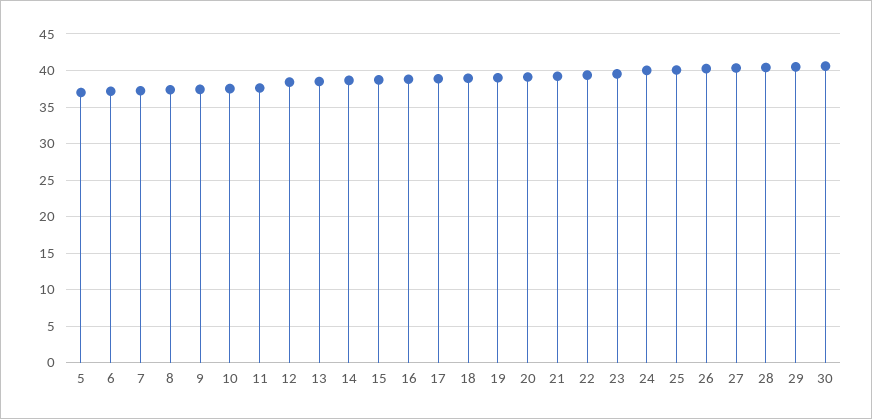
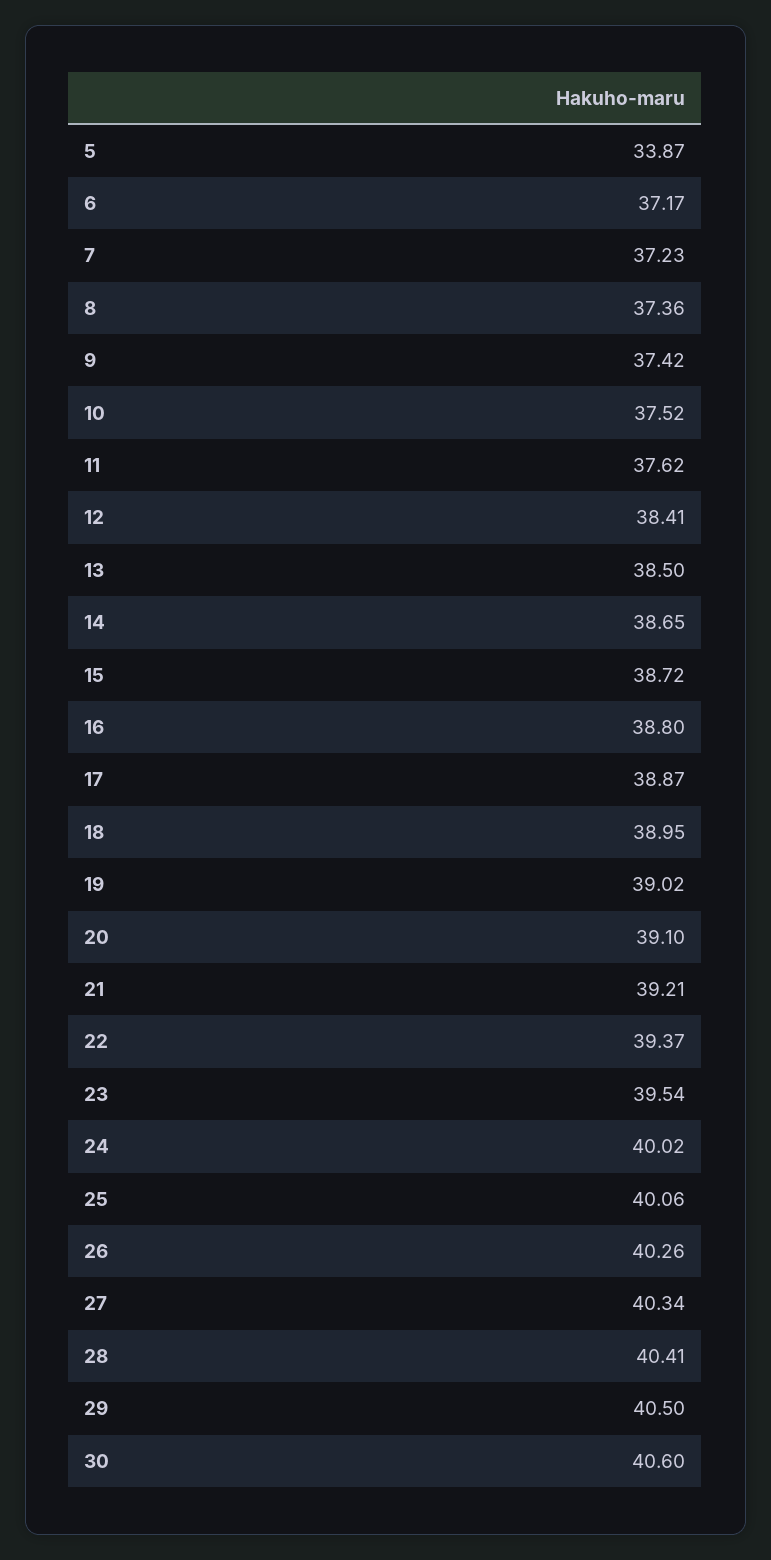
  {
-   "5": 37,
+   "5": 33.87,
    "6": 37.17,
    "7": 37.23,
    "8": 37.36,
    "9": 37.42,
    "10": 37.52,
    "11": 37.62,
    "12": 38.41,
    "13": 38.5,
    "14": 38.65,
    "15": 38.72,
    "16": 38.8,
    "17": 38.87,
    "18": 38.95,
    "19": 39.02,
    "20": 39.1,
    "21": 39.21,
    "22": 39.37,
    "23": 39.54,
    "24": 40.02,
    "25": 40.06,
    "26": 40.26,
    "27": 40.34,
    "28": 40.41,
    "29": 40.5,
    "30": 40.6
  }

